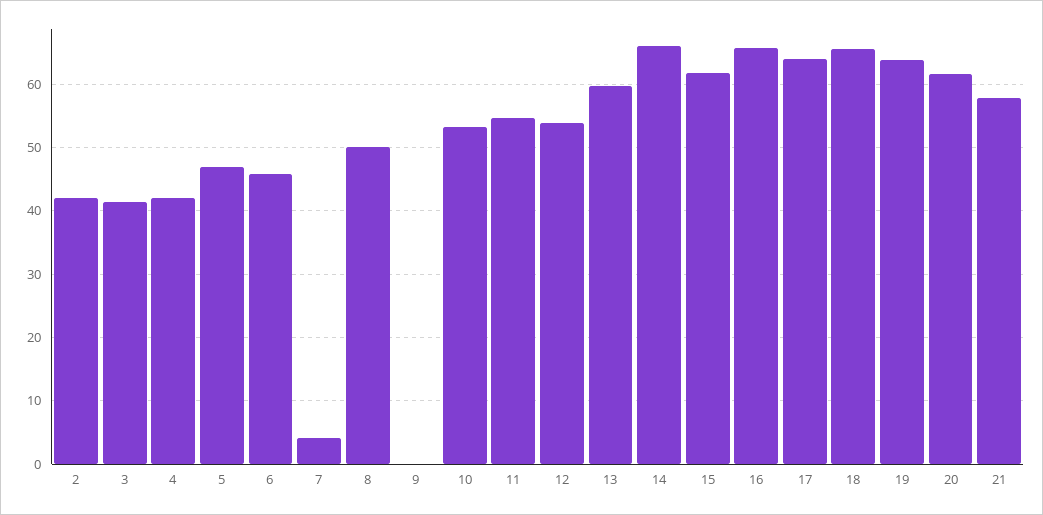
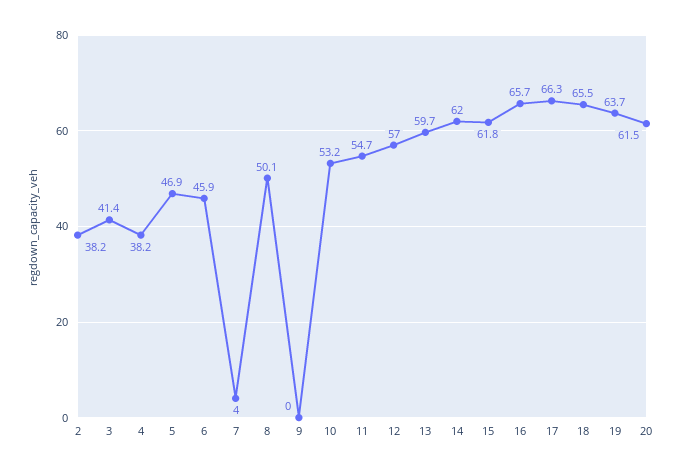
  {
-   "2": 42,
+   "2": 38.2,
    "3": 41.4,
-   "4": 42,
+   "4": 38.2,
    "5": 46.9,
    "6": 45.9,
    "7": 4,
    "8": 50.1,
    "9": 0,
    "10": 53.2,
    "11": 54.7,
-   "12": 54,
+   "12": 57,
    "13": 59.7,
-   "14": 66,
+   "14": 62,
    "15": 61.8,
    "16": 65.7,
-   "17": 64,
+   "17": 66.3,
    "18": 65.5,
    "19": 63.7,
-   "20": 61.5,
+   "20": 61.5
-   "21": 58
  }

